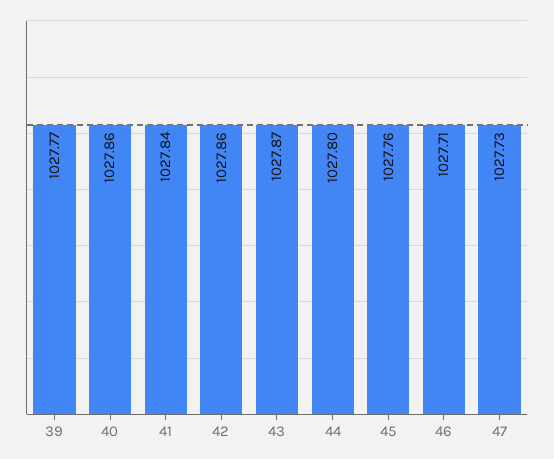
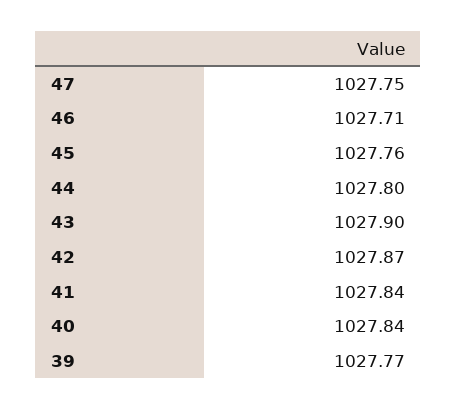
  {
    "39": 1027.77,
-   "40": 1027.86,
+   "40": 1027.84,
    "41": 1027.84,
-   "42": 1027.86,
+   "42": 1027.87,
-   "43": 1027.87,
+   "43": 1027.9,
    "44": 1027.8,
    "45": 1027.76,
    "46": 1027.71,
-   "47": 1027.73
+   "47": 1027.75
  }

